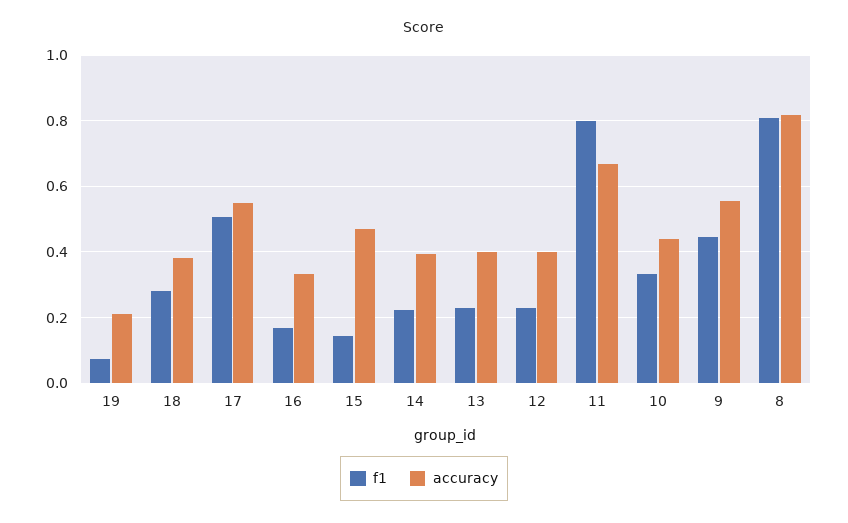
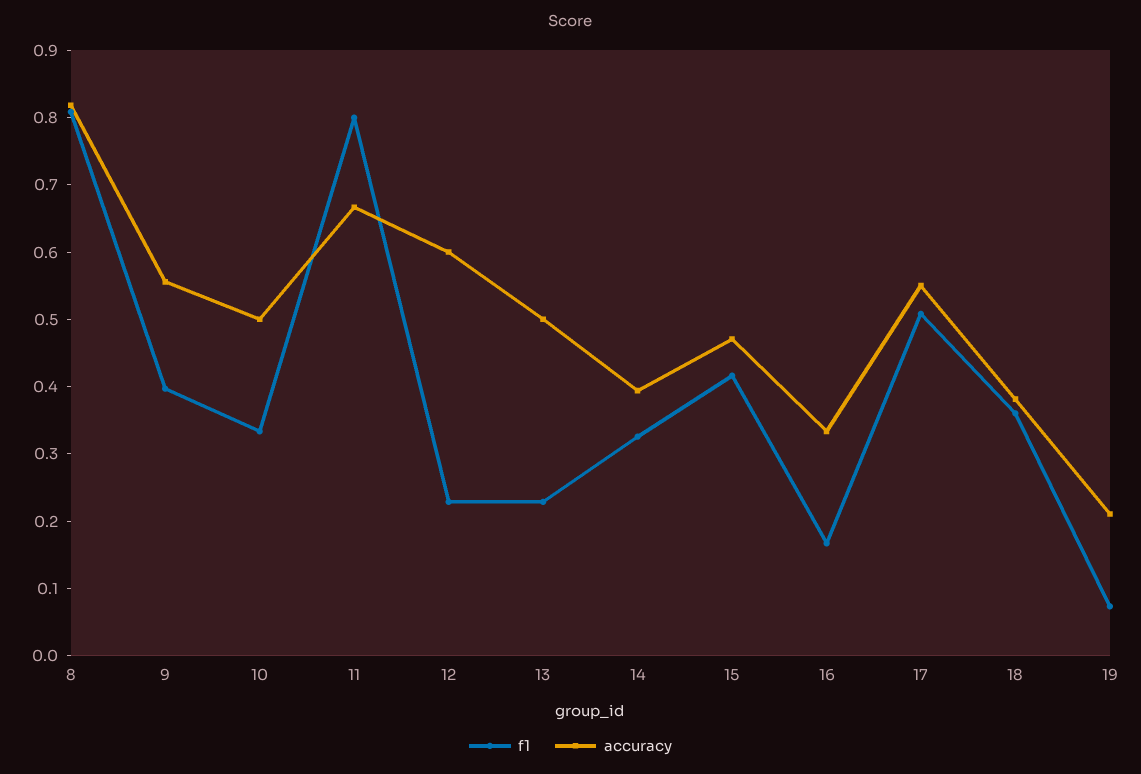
  {
    "f1": {
      "19": 0.08,
-     "18": 0.28,
+     "18": 0.36,
      "17": 0.5,
      "16": 0.16,
-     "15": 0.14,
+     "15": 0.42,
-     "14": 0.22,
+     "14": 0.32,
      "13": 0.22,
      "12": 0.22,
      "11": 0.8,
      "10": 0.34,
-     "9": 0.44,
+     "9": 0.4,
      "8": 0.8
    },
    "accuracy": {
      "19": 0.22,
      "18": 0.38,
      "17": 0.56,
      "16": 0.34,
      "15": 0.48,
      "14": 0.4,
-     "13": 0.4,
+     "13": 0.5,
-     "12": 0.4,
+     "12": 0.6,
      "11": 0.66,
-     "10": 0.44,
+     "10": 0.5,
      "9": 0.56,
      "8": 0.82
    }
  }

